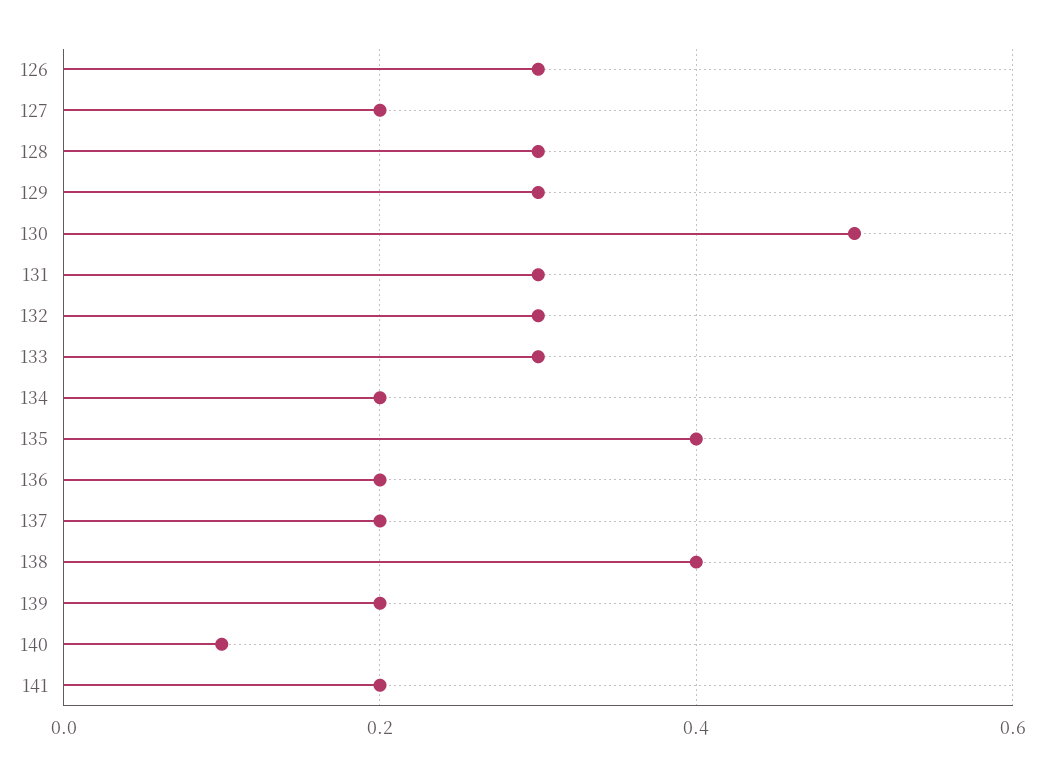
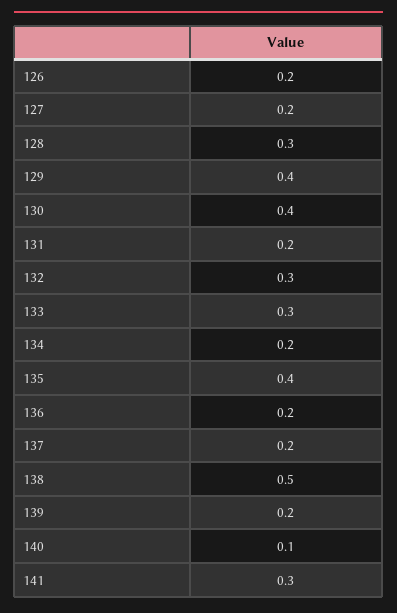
  {
-   "126": 0.3,
+   "126": 0.2,
    "127": 0.2,
    "128": 0.3,
-   "129": 0.3,
+   "129": 0.4,
-   "130": 0.5,
+   "130": 0.4,
-   "131": 0.3,
+   "131": 0.2,
    "132": 0.3,
    "133": 0.3,
    "134": 0.2,
    "135": 0.4,
    "136": 0.2,
    "137": 0.2,
-   "138": 0.4,
+   "138": 0.5,
    "139": 0.2,
    "140": 0.1,
-   "141": 0.2
+   "141": 0.3
  }

